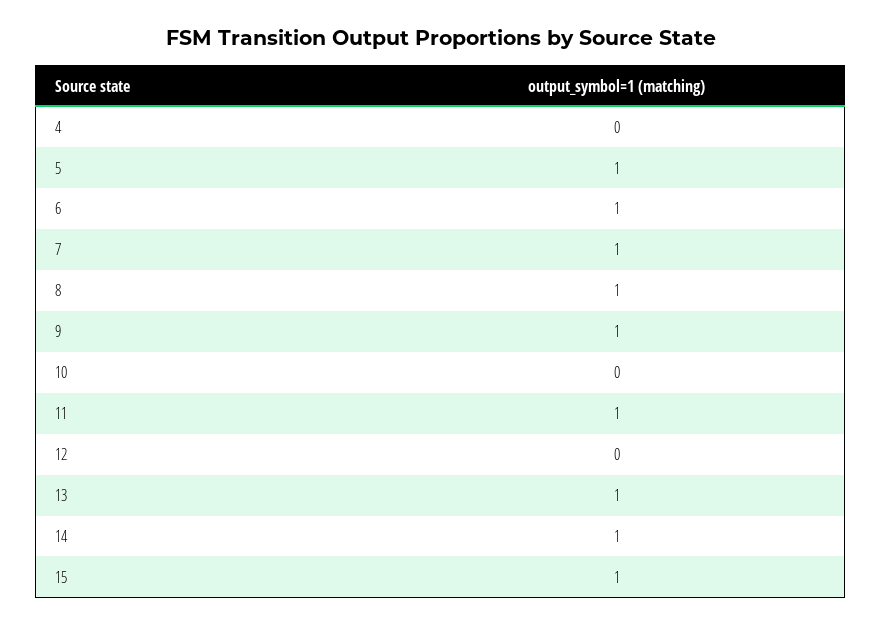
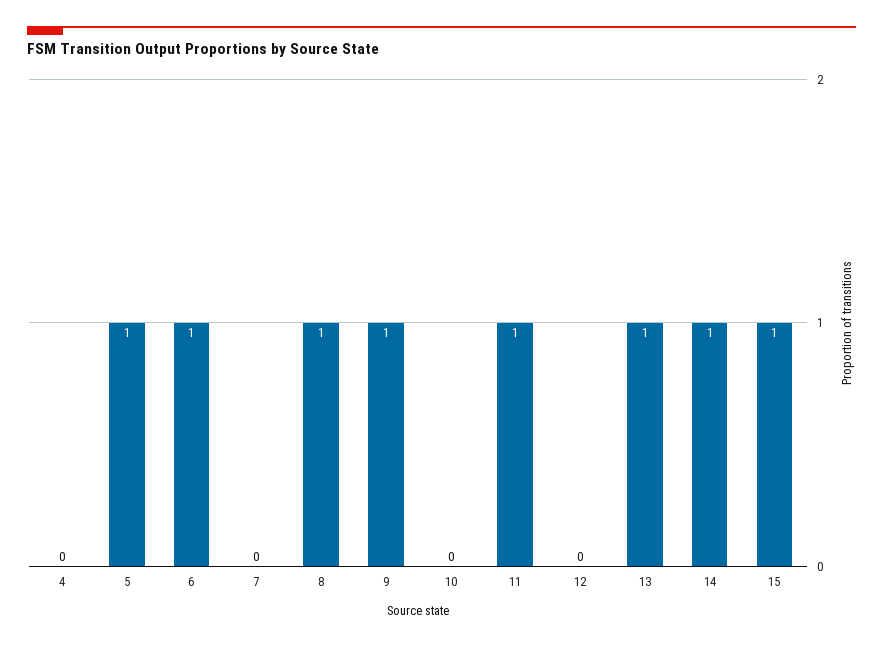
  {
    "4": 0,
    "5": 1,
    "6": 1,
-   "7": 1,
+   "7": 0,
    "8": 1,
    "9": 1,
    "10": 0,
    "11": 1,
    "12": 0,
    "13": 1,
    "14": 1,
    "15": 1
  }

